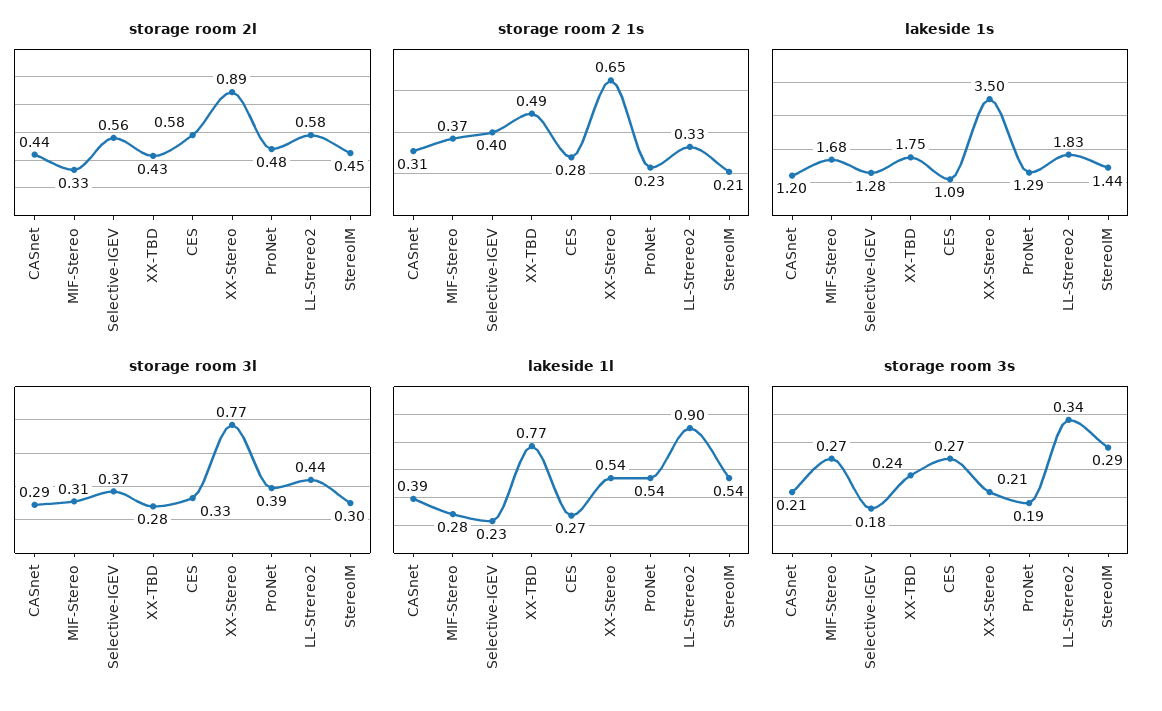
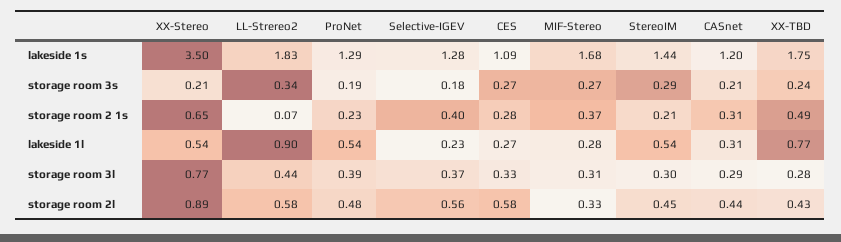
  {
    "storage room 2l": {
      "CASnet": 0.44,
      "MIF-Stereo": 0.33,
      "Selective-IGEV": 0.56,
      "XX-TBD": 0.43,
      "CES": 0.58,
      "XX-Stereo": 0.89,
      "ProNet": 0.48,
      "LL-Strereo2": 0.58,
      "StereoIM": 0.45
    },
    "storage room 2 1s": {
      "CASnet": 0.31,
      "MIF-Stereo": 0.37,
      "Selective-IGEV": 0.4,
      "XX-TBD": 0.49,
      "CES": 0.28,
      "XX-Stereo": 0.65,
      "ProNet": 0.23,
-     "LL-Strereo2": 0.33,
+     "LL-Strereo2": 0.07,
      "StereoIM": 0.21
    },
    "lakeside 1s": {
      "CASnet": 1.2,
      "MIF-Stereo": 1.68,
      "Selective-IGEV": 1.28,
      "XX-TBD": 1.75,
      "CES": 1.09,
      "XX-Stereo": 3.5,
      "ProNet": 1.29,
      "LL-Strereo2": 1.83,
      "StereoIM": 1.44
    },
    "storage room 3l": {
      "CASnet": 0.29,
      "MIF-Stereo": 0.31,
      "Selective-IGEV": 0.37,
      "XX-TBD": 0.28,
      "CES": 0.33,
      "XX-Stereo": 0.77,
      "ProNet": 0.39,
      "LL-Strereo2": 0.44,
      "StereoIM": 0.3
    },
    "lakeside 1l": {
-     "CASnet": 0.39,
+     "CASnet": 0.31,
      "MIF-Stereo": 0.28,
      "Selective-IGEV": 0.23,
      "XX-TBD": 0.77,
      "CES": 0.27,
      "XX-Stereo": 0.54,
      "ProNet": 0.54,
      "LL-Strereo2": 0.9,
      "StereoIM": 0.54
    },
    "storage room 3s": {
      "CASnet": 0.21,
      "MIF-Stereo": 0.27,
      "Selective-IGEV": 0.18,
      "XX-TBD": 0.24,
      "CES": 0.27,
      "XX-Stereo": 0.21,
      "ProNet": 0.19,
      "LL-Strereo2": 0.34,
      "StereoIM": 0.29
    }
  }

